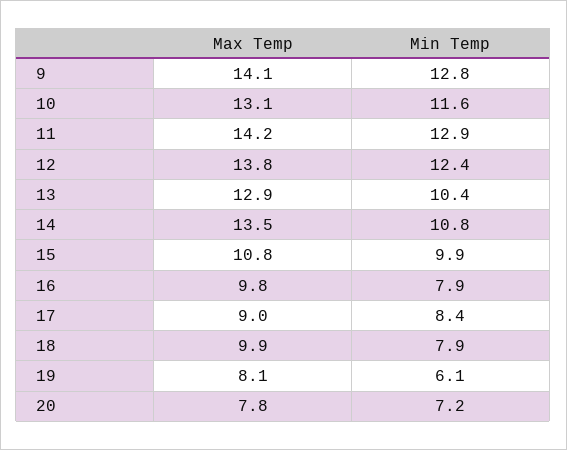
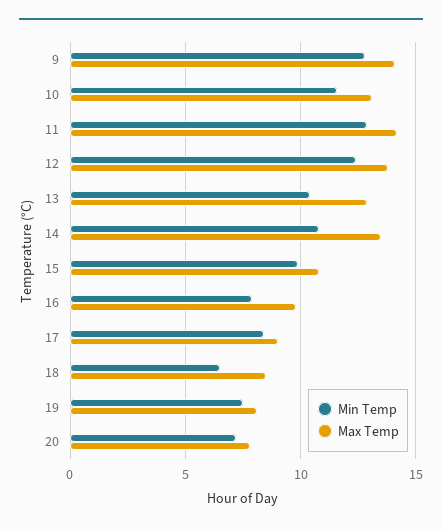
  {
    "Max Temp": {
      "9": 14.1,
      "10": 13.1,
      "11": 14.2,
      "12": 13.8,
      "13": 12.9,
      "14": 13.5,
      "15": 10.8,
      "16": 9.8,
      "17": 9,
-     "18": 9.9,
+     "18": 8.5,
      "19": 8.1,
      "20": 7.8
    },
    "Min Temp": {
      "9": 12.8,
      "10": 11.6,
      "11": 12.9,
      "12": 12.4,
      "13": 10.4,
      "14": 10.8,
      "15": 9.9,
      "16": 7.9,
      "17": 8.4,
-     "18": 7.9,
+     "18": 6.5,
-     "19": 6.1,
+     "19": 7.5,
      "20": 7.2
    }
  }

